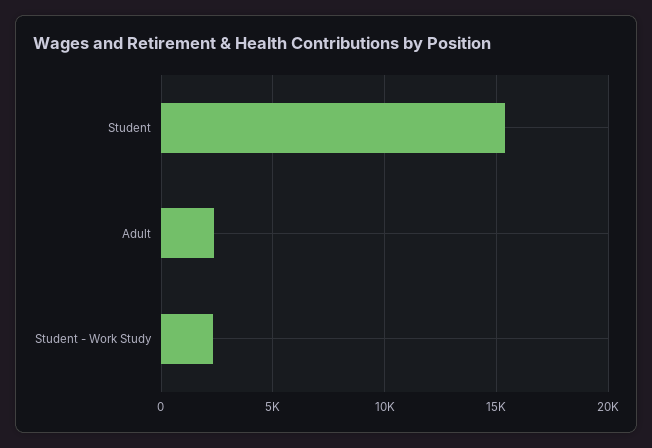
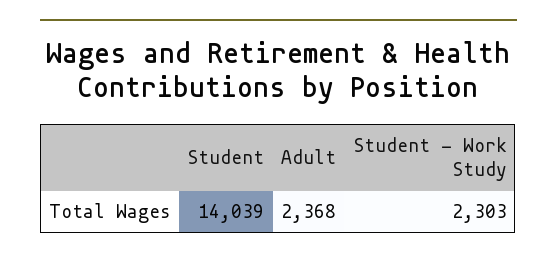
  {
-   "Student": 15500,
+   "Student": 14039,
    "Adult": 2368,
    "Student - Work Study": 2303
  }

